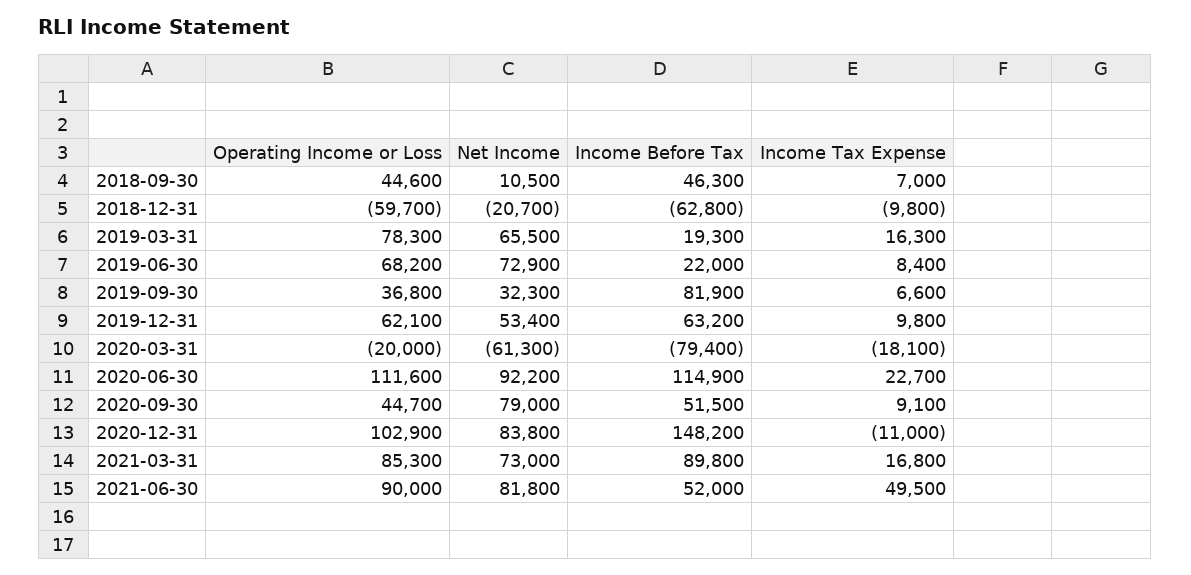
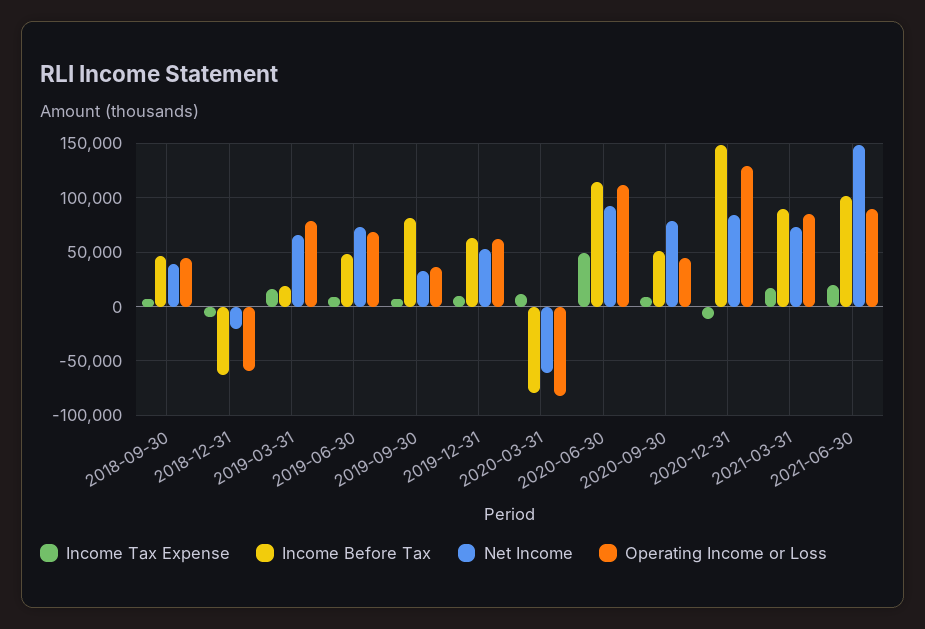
  {
    "Operating Income or Loss": {
      "2018-09-30": 44600,
      "2018-12-31": -59700,
      "2019-03-31": 78300,
      "2019-06-30": 68200,
      "2019-09-30": 36800,
      "2019-12-31": 62100,
-     "2020-03-31": -20000,
+     "2020-03-31": -80000,
      "2020-06-30": 111600,
      "2020-09-30": 44700,
-     "2020-12-31": 102900,
+     "2020-12-31": 130000,
      "2021-03-31": 85300,
      "2021-06-30": 90000
    },
    "Net Income": {
-     "2018-09-30": 10500,
+     "2018-09-30": 40000,
      "2018-12-31": -20700,
      "2019-03-31": 65500,
      "2019-06-30": 72900,
      "2019-09-30": 32300,
      "2019-12-31": 53400,
      "2020-03-31": -61300,
      "2020-06-30": 92200,
      "2020-09-30": 79000,
      "2020-12-31": 83800,
      "2021-03-31": 73000,
-     "2021-06-30": 81800
+     "2021-06-30": 150000
    },
    "Income Before Tax": {
      "2018-09-30": 46300,
      "2018-12-31": -62800,
      "2019-03-31": 19300,
-     "2019-06-30": 22000,
+     "2019-06-30": 50000,
      "2019-09-30": 81900,
      "2019-12-31": 63200,
      "2020-03-31": -79400,
      "2020-06-30": 114900,
      "2020-09-30": 51500,
      "2020-12-31": 148200,
      "2021-03-31": 89800,
-     "2021-06-30": 52000
+     "2021-06-30": 100000
    },
    "Income Tax Expense": {
      "2018-09-30": 7000,
      "2018-12-31": -9800,
      "2019-03-31": 16300,
      "2019-06-30": 8400,
      "2019-09-30": 6600,
      "2019-12-31": 9800,
-     "2020-03-31": -18100,
+     "2020-03-31": 10000,
-     "2020-06-30": 22700,
+     "2020-06-30": 50000,
      "2020-09-30": 9100,
      "2020-12-31": -11000,
      "2021-03-31": 16800,
-     "2021-06-30": 49500
+     "2021-06-30": 20000
    }
  }

